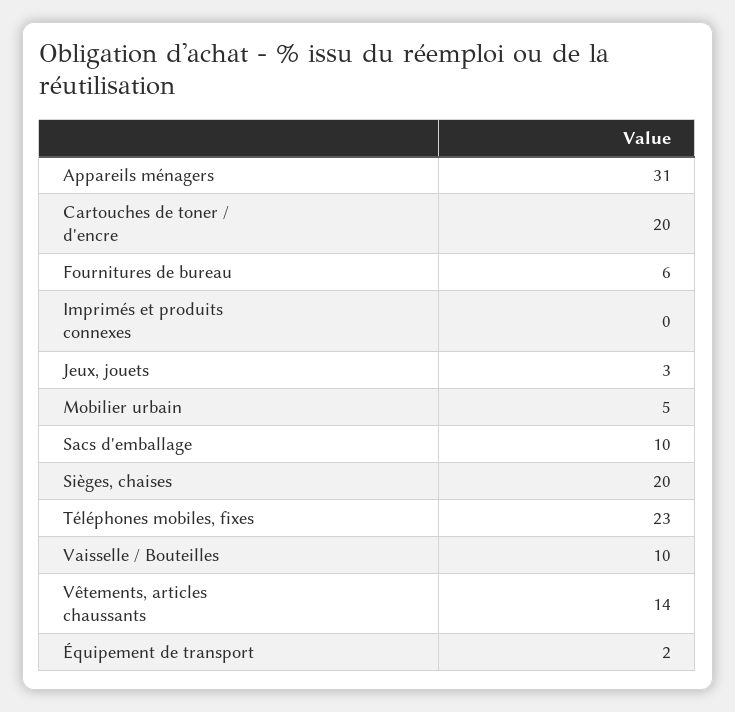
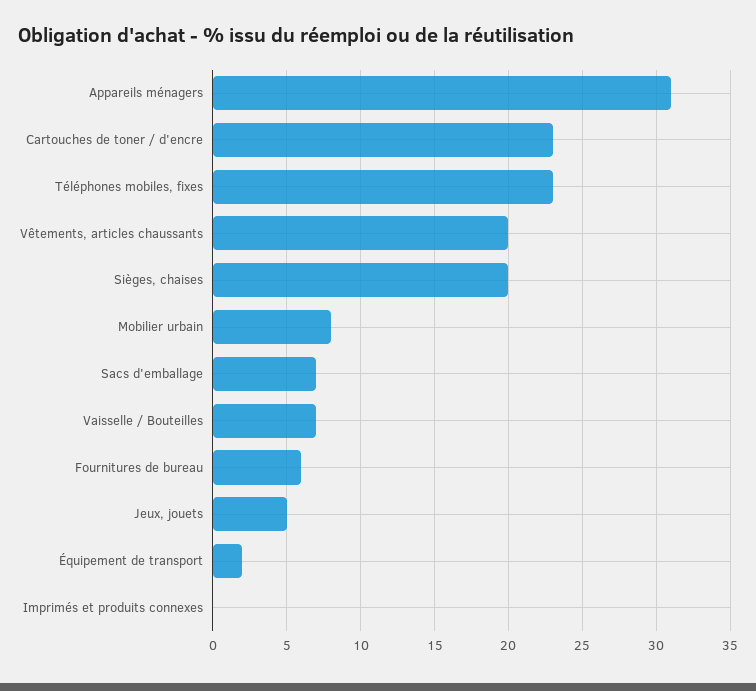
  {
    "Appareils ménagers": 31,
-   "Cartouches de toner / d'encre": 20,
+   "Cartouches de toner / d'encre": 23,
    "Fournitures de bureau": 6,
    "Imprimés et produits connexes": 0,
-   "Jeux, jouets": 3,
+   "Jeux, jouets": 5,
-   "Mobilier urbain": 5,
+   "Mobilier urbain": 8,
-   "Sacs d'emballage": 10,
+   "Sacs d'emballage": 7,
    "Sièges, chaises": 20,
    "Téléphones mobiles, fixes": 23,
-   "Vaisselle / Bouteilles": 10,
+   "Vaisselle / Bouteilles": 7,
-   "Vêtements, articles chaussants": 14,
+   "Vêtements, articles chaussants": 20,
    "Équipement de transport": 2
  }

